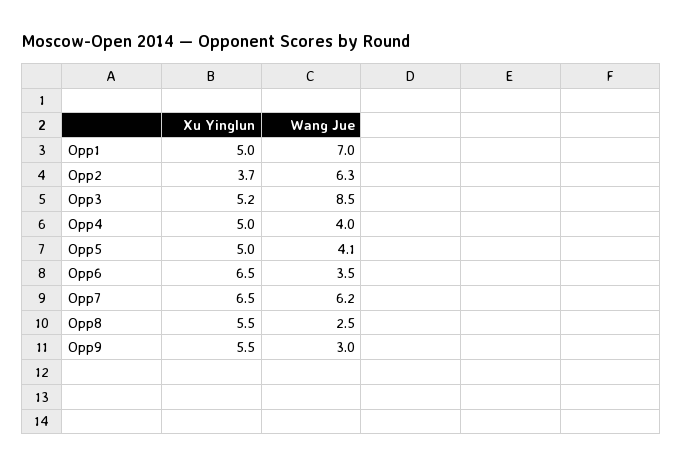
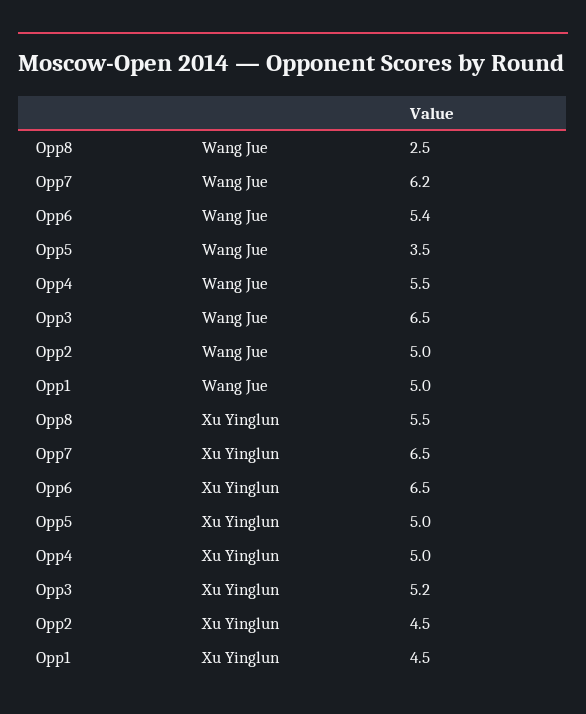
  {
    "Xu Yinglun": {
-     "Opp1": 5,
+     "Opp1": 4.5,
-     "Opp2": 3.7,
+     "Opp2": 4.5,
      "Opp3": 5.2,
      "Opp4": 5,
      "Opp5": 5,
      "Opp6": 6.5,
      "Opp7": 6.5,
-     "Opp8": 5.5,
+     "Opp8": 5.5
-     "Opp9": 5.5
    },
    "Wang Jue": {
-     "Opp1": 7,
+     "Opp1": 5,
-     "Opp2": 6.3,
+     "Opp2": 5,
-     "Opp3": 8.5,
+     "Opp3": 6.5,
-     "Opp4": 4,
+     "Opp4": 5.5,
-     "Opp5": 4.1,
+     "Opp5": 3.5,
-     "Opp6": 3.5,
+     "Opp6": 5.4,
      "Opp7": 6.2,
-     "Opp8": 2.5,
+     "Opp8": 2.5
-     "Opp9": 3
    }
  }

